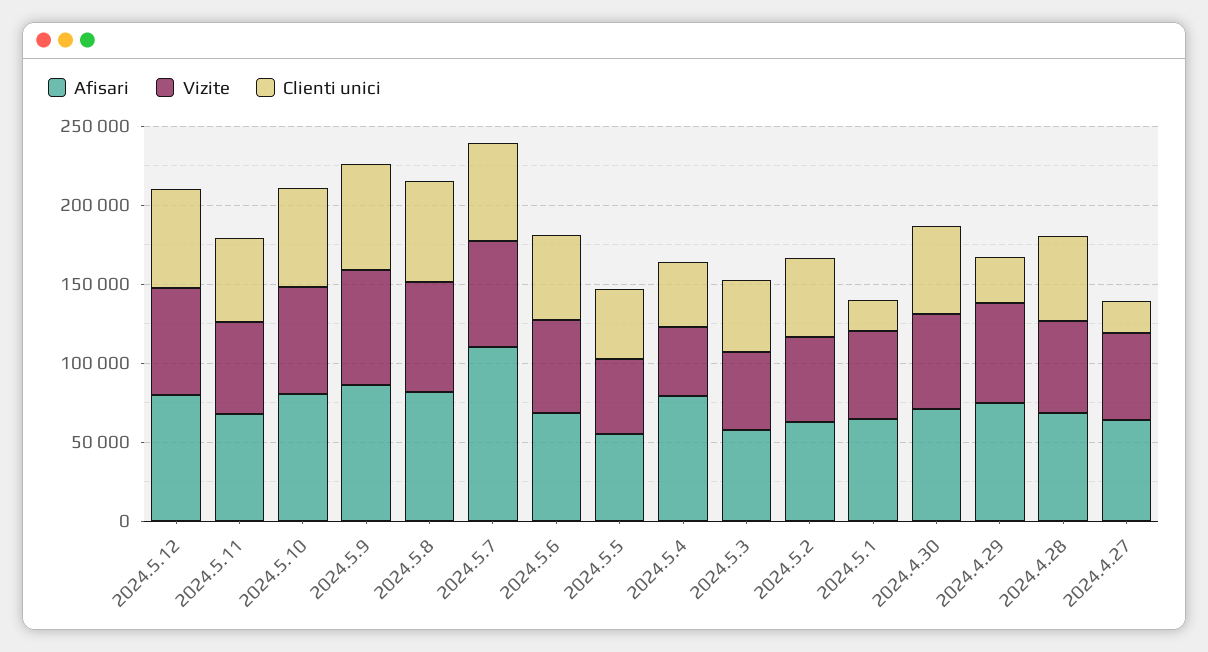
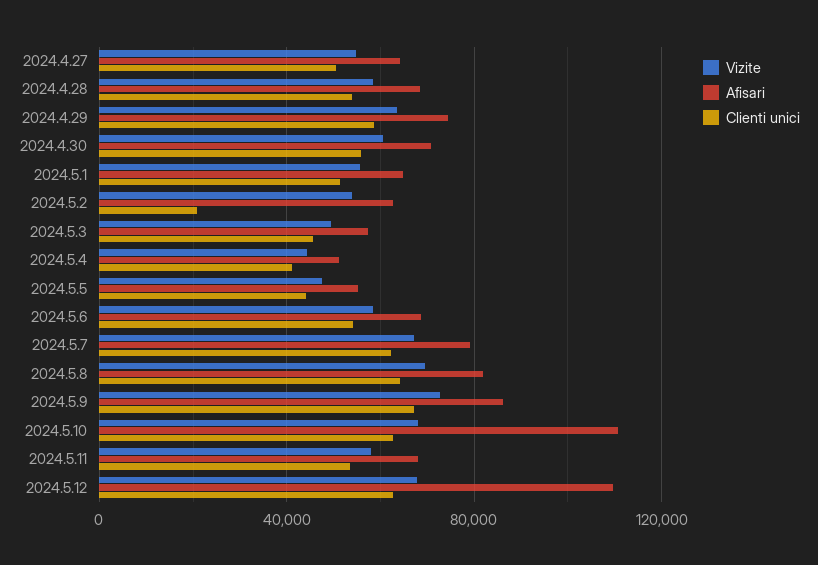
  {
    "Afisari": {
-     "2024.5.12": 80000,
+     "2024.5.12": 110000,
      "2024.5.11": 70000,
-     "2024.5.10": 80000,
+     "2024.5.10": 110000,
      "2024.5.9": 85000,
      "2024.5.8": 80000,
-     "2024.5.7": 110000,
+     "2024.5.7": 80000,
      "2024.5.6": 70000,
      "2024.5.5": 55000,
-     "2024.5.4": 80000,
+     "2024.5.4": 50000,
      "2024.5.3": 55000,
      "2024.5.2": 65000,
      "2024.5.1": 65000,
      "2024.4.30": 70000,
      "2024.4.29": 75000,
      "2024.4.28": 70000,
      "2024.4.27": 65000
    },
    "Vizite": {
      "2024.5.12": 70000,
      "2024.5.11": 60000,
      "2024.5.10": 70000,
      "2024.5.9": 75000,
      "2024.5.8": 70000,
      "2024.5.7": 65000,
      "2024.5.6": 60000,
      "2024.5.5": 45000,
      "2024.5.4": 45000,
      "2024.5.3": 50000,
      "2024.5.2": 55000,
      "2024.5.1": 55000,
      "2024.4.30": 60000,
      "2024.4.29": 65000,
      "2024.4.28": 60000,
      "2024.4.27": 55000
    },
    "Clienti unici": {
      "2024.5.12": 65000,
      "2024.5.11": 55000,
      "2024.5.10": 65000,
      "2024.5.9": 65000,
      "2024.5.8": 65000,
      "2024.5.7": 60000,
      "2024.5.6": 55000,
      "2024.5.5": 45000,
      "2024.5.4": 40000,
      "2024.5.3": 45000,
-     "2024.5.2": 50000,
+     "2024.5.2": 20000,
-     "2024.5.1": 20000,
+     "2024.5.1": 50000,
      "2024.4.30": 55000,
-     "2024.4.29": 30000,
+     "2024.4.29": 60000,
      "2024.4.28": 55000,
-     "2024.4.27": 20000
+     "2024.4.27": 50000
    }
  }

